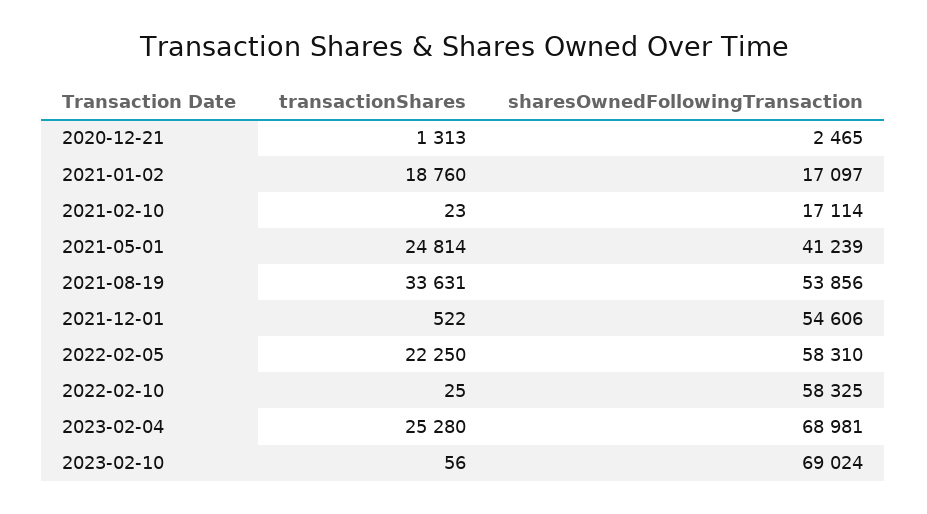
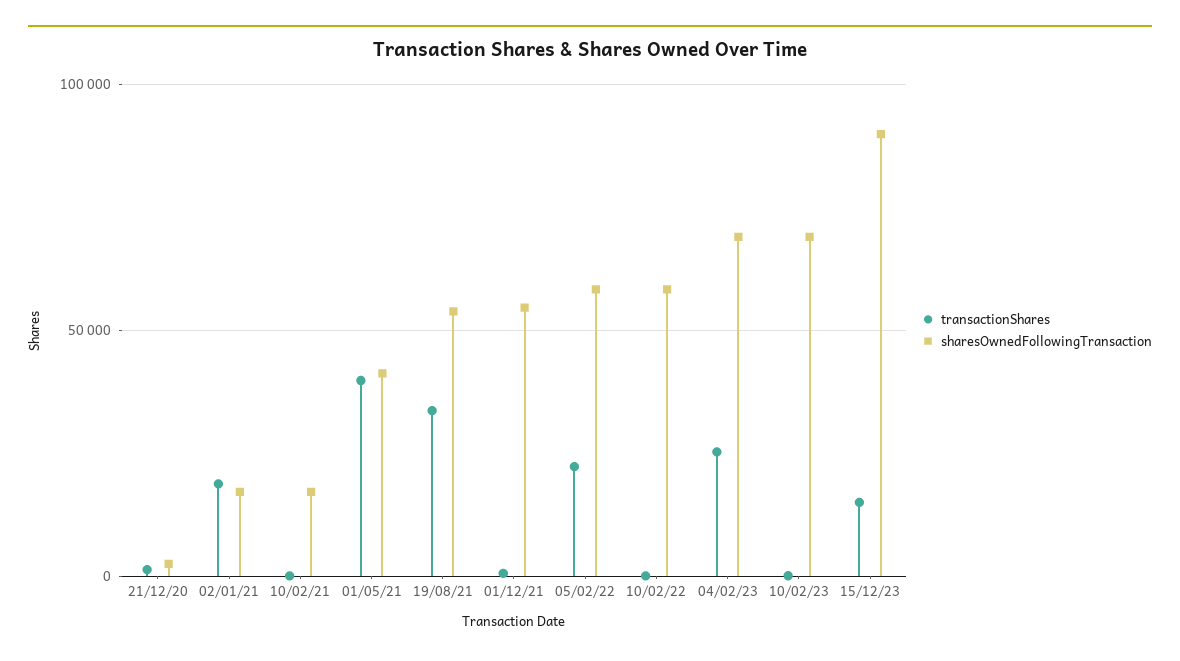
  {
    "transactionShares": {
      "2020-12-21": 1313,
      "2021-01-02": 18760,
      "2021-02-10": 23,
-     "2021-05-01": 24814,
+     "2021-05-01": 40000,
      "2021-08-19": 33631,
      "2021-12-01": 522,
      "2022-02-05": 22250,
      "2022-02-10": 25,
      "2023-02-04": 25280,
-     "2023-02-10": 56
+     "2023-02-10": 56,
+     "15/12/23": 15000
    },
    "sharesOwnedFollowingTransaction": {
      "2020-12-21": 2465,
      "2021-01-02": 17097,
      "2021-02-10": 17114,
      "2021-05-01": 41239,
      "2021-08-19": 53856,
      "2021-12-01": 54606,
      "2022-02-05": 58310,
      "2022-02-10": 58325,
      "2023-02-04": 68981,
-     "2023-02-10": 69024
+     "2023-02-10": 69024,
+     "15/12/23": 90000
    }
  }

